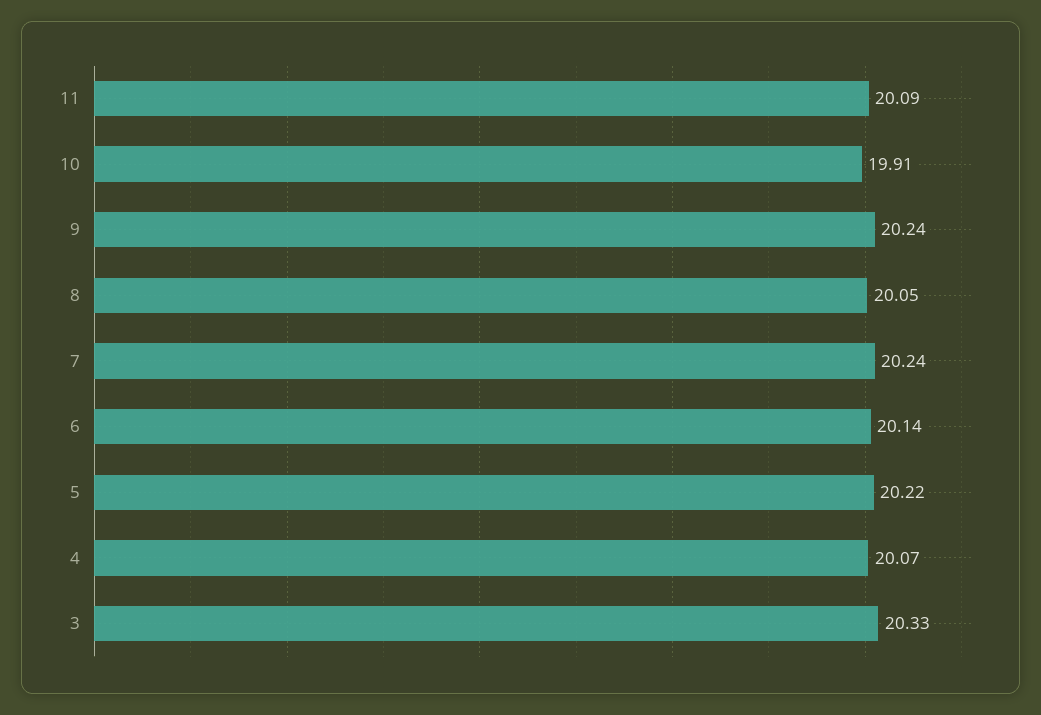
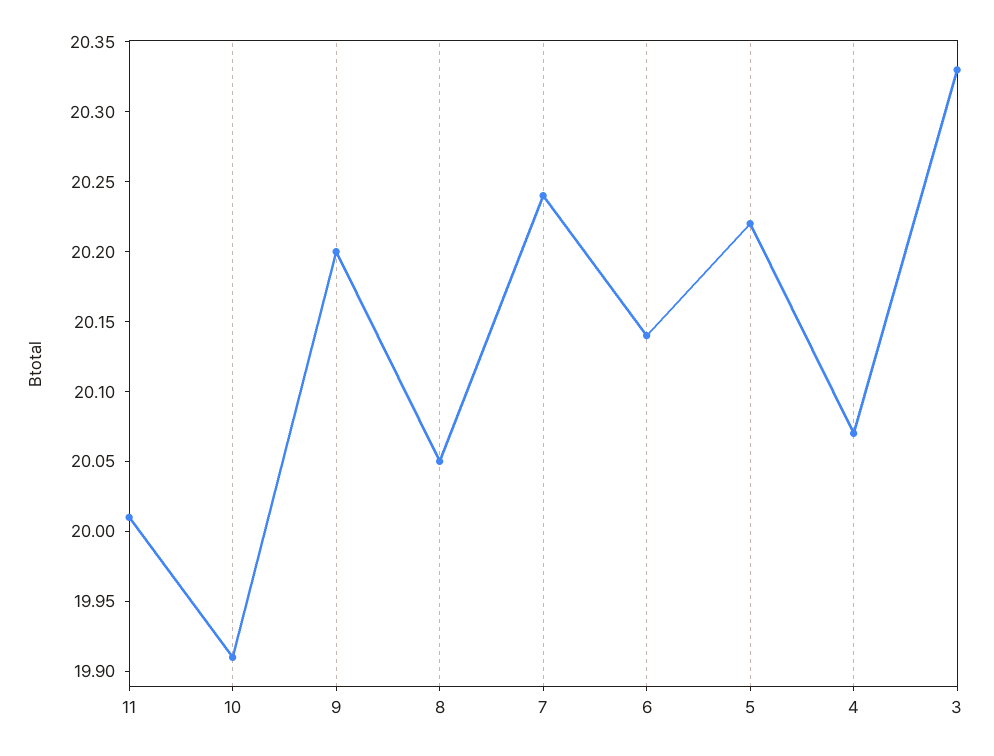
  {
-   "11": 20.09,
+   "11": 20.01,
    "10": 19.91,
-   "9": 20.24,
+   "9": 20.2,
    "8": 20.05,
    "7": 20.24,
    "6": 20.14,
    "5": 20.22,
    "4": 20.07,
    "3": 20.33
  }

